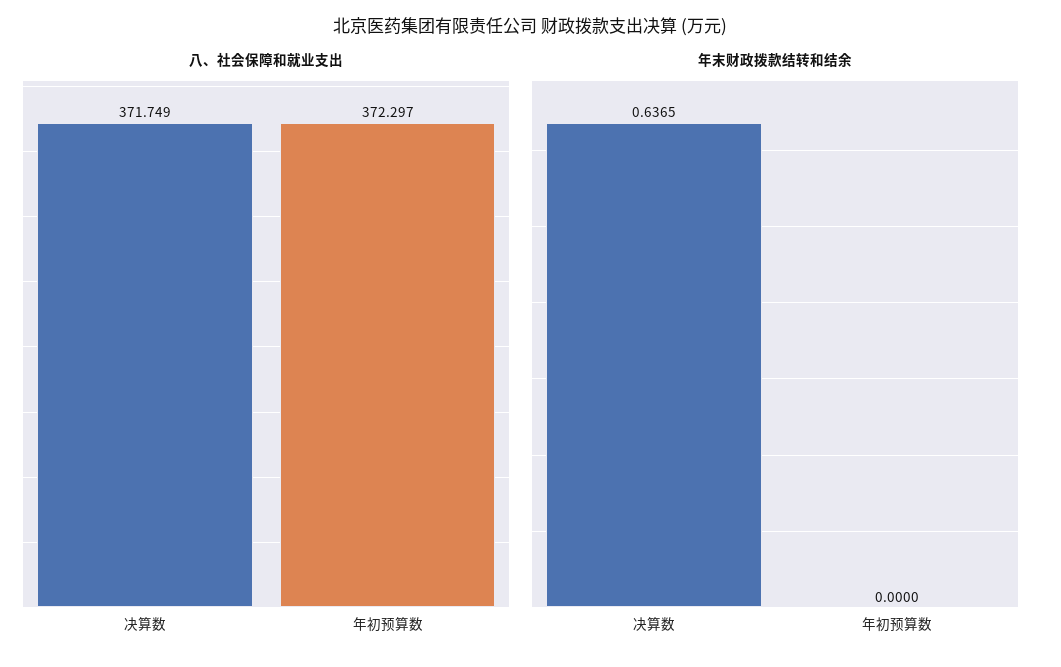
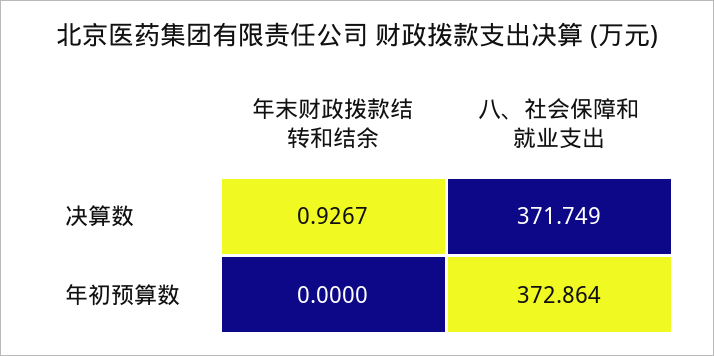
  {
    "八、社会保障和就业支出": {
      "决算数": 371.749,
-     "年初预算数": 372.297
+     "年初预算数": 372.864
    },
    "年末财政拨款结转和结余": {
-     "决算数": 0.6365,
+     "决算数": 0.9267,
      "年初预算数": 0
    }
  }

